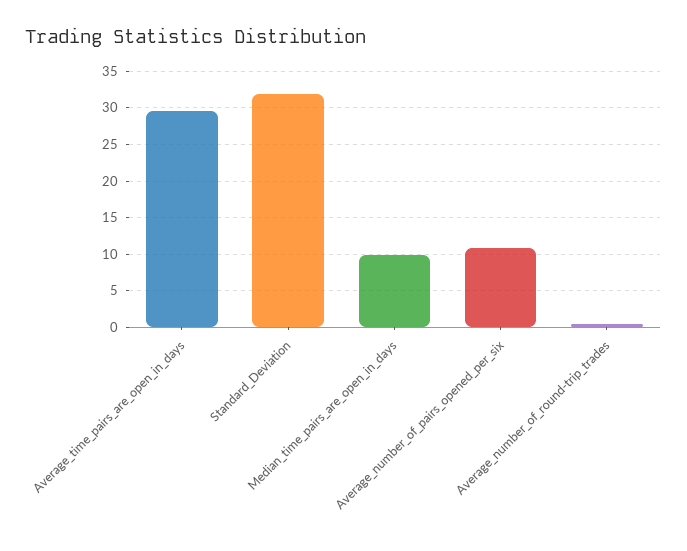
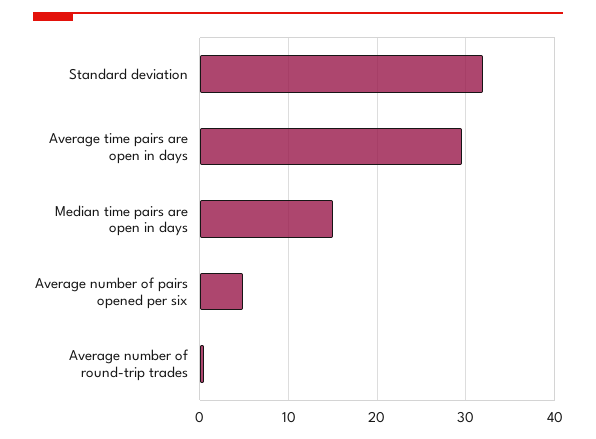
  {
    "Average_time_pairs_are_open_in_days": 30,
    "Standard_Deviation": 32,
-   "Median_time_pairs_are_open_in_days": 10,
+   "Median_time_pairs_are_open_in_days": 15,
-   "Average_number_of_pairs_opened_per_six": 11,
+   "Average_number_of_pairs_opened_per_six": 5,
    "Average_number_of_round-trip_trades": 1
  }

